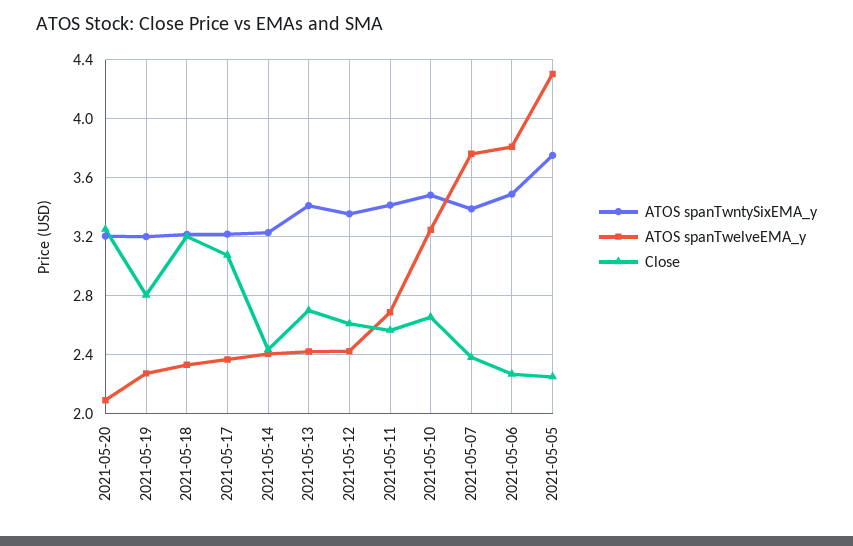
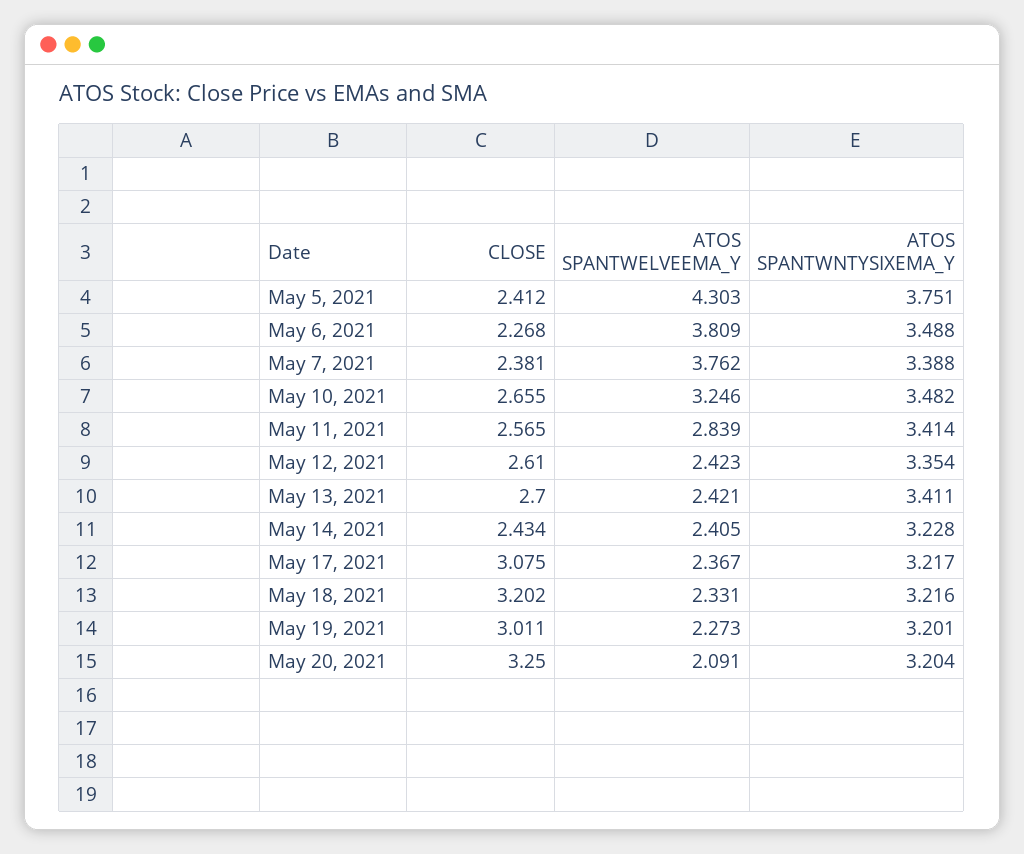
  {
    "ATOS spanTwntySixEMA_y": {
      "2021-05-20": 3.204,
      "2021-05-19": 3.201,
      "2021-05-18": 3.216,
      "2021-05-17": 3.217,
      "2021-05-14": 3.228,
      "2021-05-13": 3.411,
      "2021-05-12": 3.354,
      "2021-05-11": 3.414,
      "2021-05-10": 3.482,
      "2021-05-07": 3.388,
      "2021-05-06": 3.488,
      "2021-05-05": 3.751
    },
    "ATOS spanTwelveEMA_y": {
      "2021-05-20": 2.091,
      "2021-05-19": 2.273,
      "2021-05-18": 2.331,
      "2021-05-17": 2.367,
      "2021-05-14": 2.405,
      "2021-05-13": 2.421,
      "2021-05-12": 2.423,
-     "2021-05-11": 2.7,
+     "2021-05-11": 2.839,
      "2021-05-10": 3.246,
      "2021-05-07": 3.762,
      "2021-05-06": 3.809,
      "2021-05-05": 4.303
    },
    "Close": {
      "2021-05-20": 3.25,
-     "2021-05-19": 2.8,
+     "2021-05-19": 3.011,
      "2021-05-18": 3.202,
      "2021-05-17": 3.075,
      "2021-05-14": 2.434,
      "2021-05-13": 2.7,
      "2021-05-12": 2.61,
      "2021-05-11": 2.565,
      "2021-05-10": 2.655,
      "2021-05-07": 2.381,
      "2021-05-06": 2.268,
-     "2021-05-05": 2.25
+     "2021-05-05": 2.412
    }
  }

